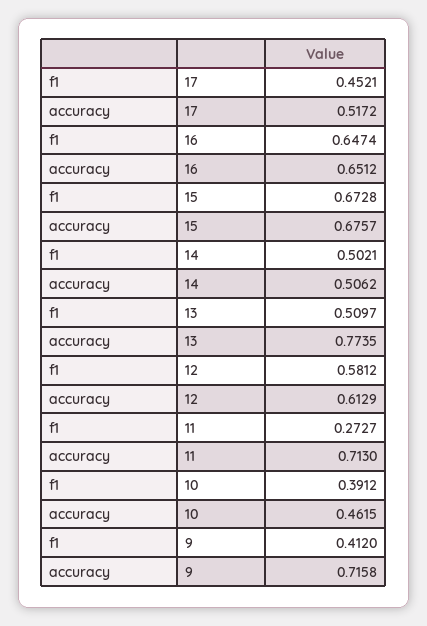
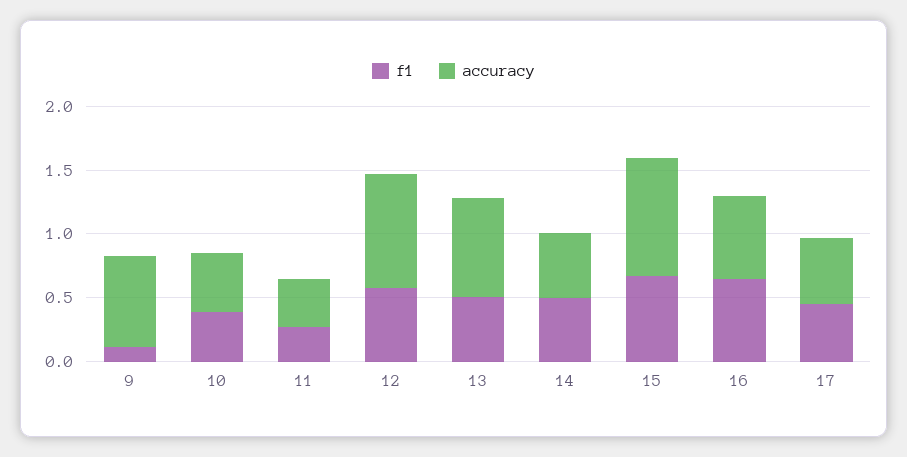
  {
    "f1": {
      "17": 0.4521,
      "16": 0.6474,
      "15": 0.6728,
      "14": 0.5021,
      "13": 0.5097,
      "12": 0.5812,
      "11": 0.2727,
      "10": 0.3912,
-     "9": 0.412
+     "9": 0.1
    },
    "accuracy": {
      "17": 0.5172,
      "16": 0.6512,
-     "15": 0.6757,
+     "15": 0.9,
      "14": 0.5062,
      "13": 0.7735,
-     "12": 0.6129,
+     "12": 0.9,
-     "11": 0.713,
+     "11": 0.4,
      "10": 0.4615,
      "9": 0.7158
    }
  }

